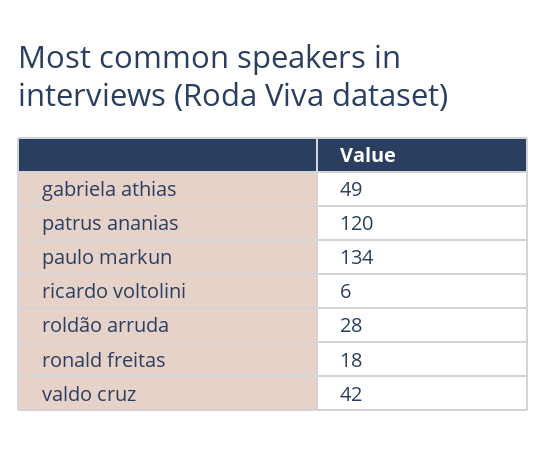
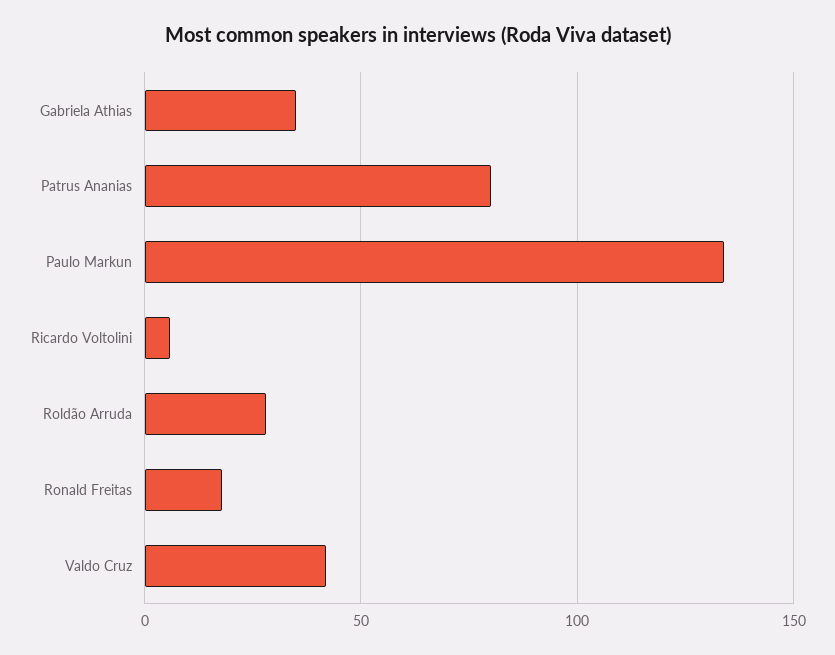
  {
-   "gabriela athias": 49,
+   "gabriela athias": 35,
-   "patrus ananias": 120,
+   "patrus ananias": 80,
    "paulo markun": 134,
    "ricardo voltolini": 6,
    "roldão arruda": 28,
    "ronald freitas": 18,
    "valdo cruz": 42
  }

